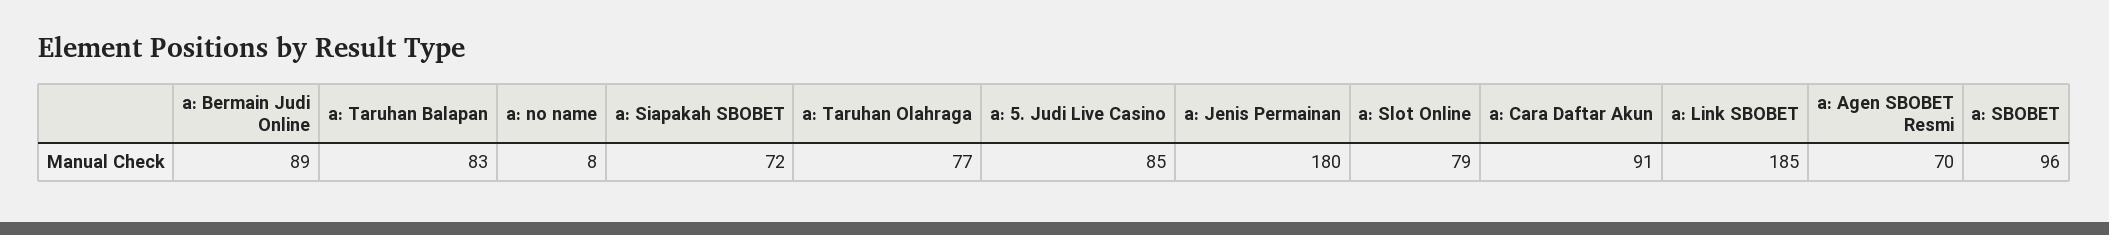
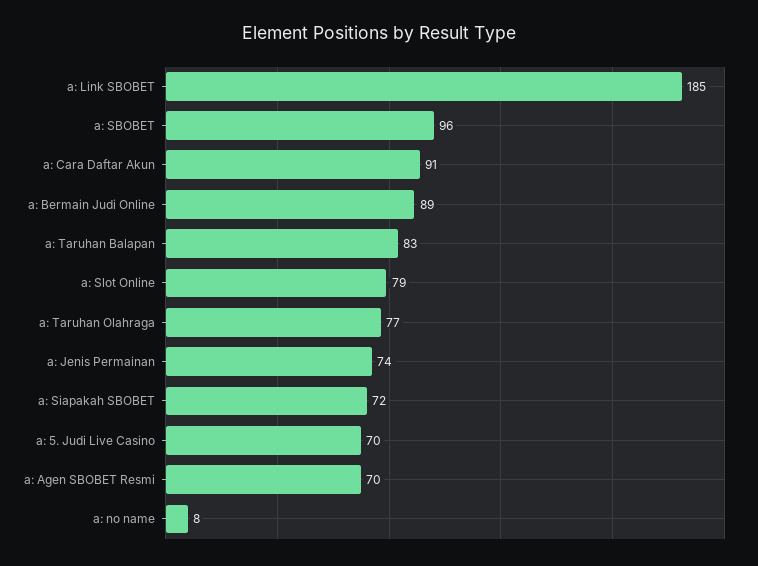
  {
    "a: Bermain Judi Online": 89,
    "a: Taruhan Balapan": 83,
    "a: no name": 8,
    "a: Siapakah SBOBET": 72,
    "a: Taruhan Olahraga": 77,
-   "a: 5. Judi Live Casino": 85,
+   "a: 5. Judi Live Casino": 70,
-   "a: Jenis Permainan": 180,
+   "a: Jenis Permainan": 74,
    "a: Slot Online": 79,
    "a: Cara Daftar Akun": 91,
    "a: Link SBOBET": 185,
    "a: Agen SBOBET Resmi": 70,
    "a: SBOBET": 96
  }

